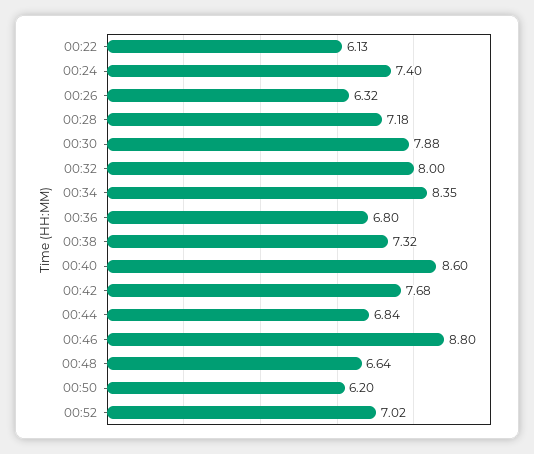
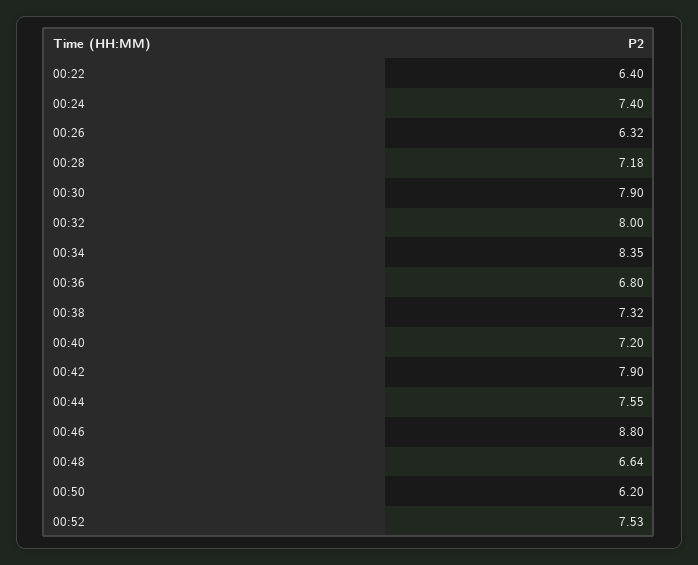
  {
-   "00:22": 6.13,
+   "00:22": 6.4,
    "00:24": 7.4,
    "00:26": 6.32,
    "00:28": 7.18,
-   "00:30": 7.88,
+   "00:30": 7.9,
    "00:32": 8,
    "00:34": 8.35,
    "00:36": 6.8,
    "00:38": 7.32,
-   "00:40": 8.6,
+   "00:40": 7.2,
-   "00:42": 7.68,
+   "00:42": 7.9,
-   "00:44": 6.84,
+   "00:44": 7.55,
    "00:46": 8.8,
    "00:48": 6.64,
    "00:50": 6.2,
-   "00:52": 7.02
+   "00:52": 7.53
  }

